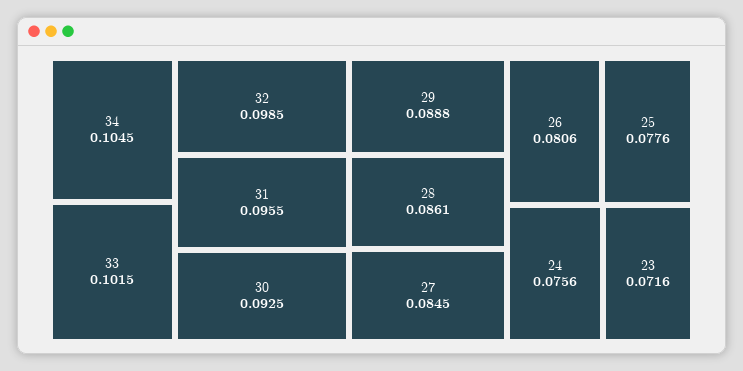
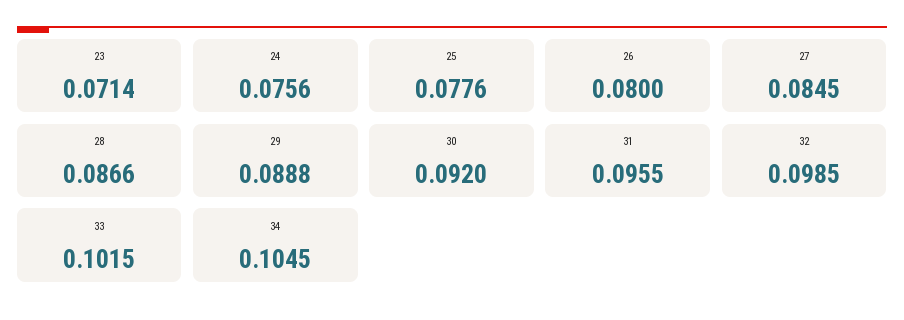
  {
    "34": 0.1045,
    "33": 0.1015,
    "32": 0.0985,
    "31": 0.0955,
-   "30": 0.0925,
+   "30": 0.092,
    "29": 0.0888,
-   "28": 0.0861,
+   "28": 0.0866,
    "27": 0.0845,
-   "26": 0.0806,
+   "26": 0.08,
    "25": 0.0776,
    "24": 0.0756,
-   "23": 0.0716
+   "23": 0.0714
  }

